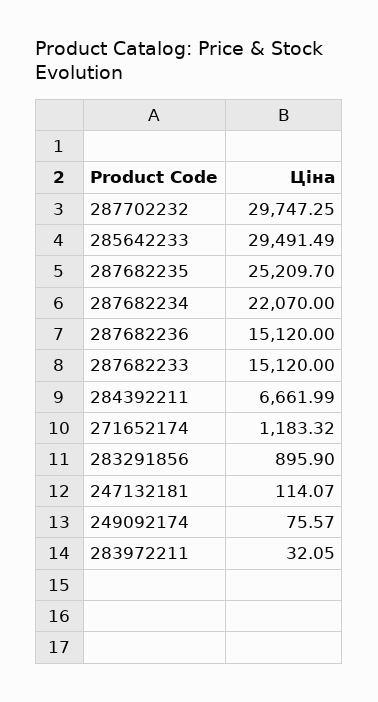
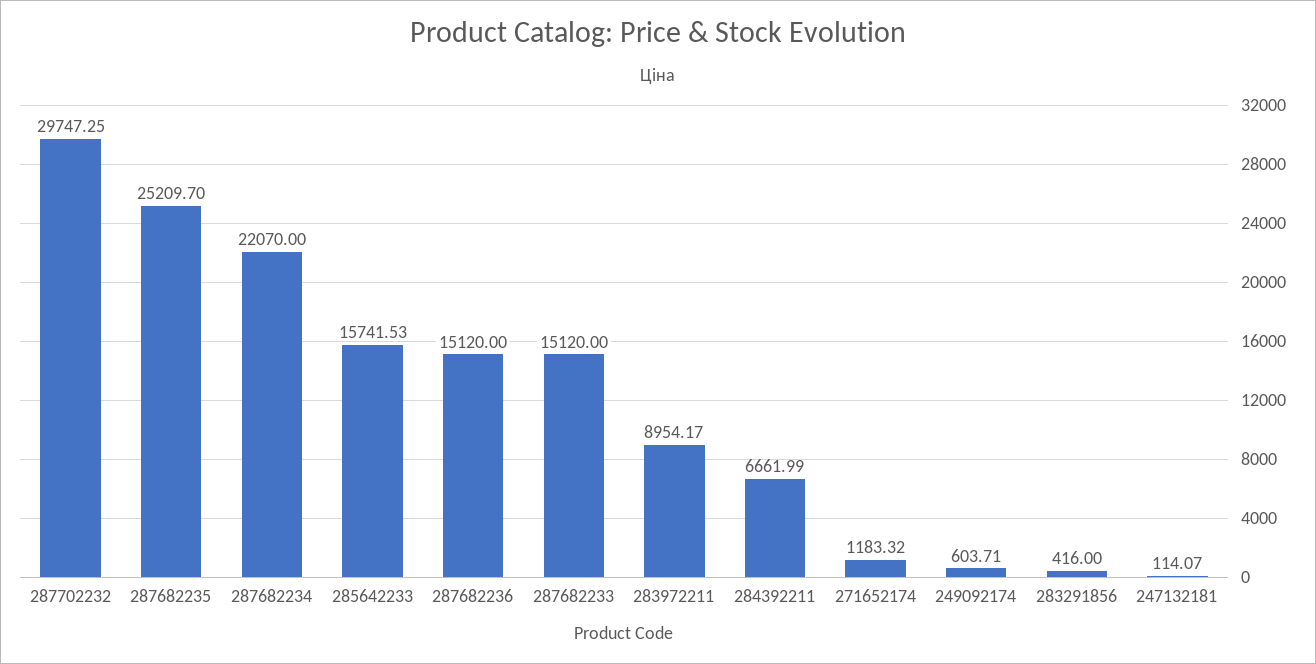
  {
    "287702232": 29747.25,
-   "285642233": 29491.49,
+   "285642233": 15741.53,
    "287682235": 25209.7,
    "287682234": 22070,
    "287682236": 15120,
    "287682233": 15120,
    "284392211": 6661.99,
    "271652174": 1183.32,
-   "283291856": 895.9,
+   "283291856": 416,
    "247132181": 114.07,
-   "249092174": 75.57,
+   "249092174": 603.71,
-   "283972211": 32.05
+   "283972211": 8954.17
  }

